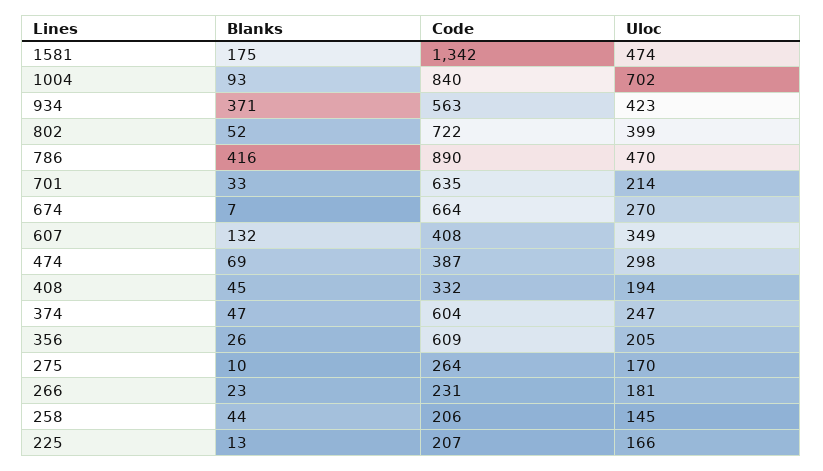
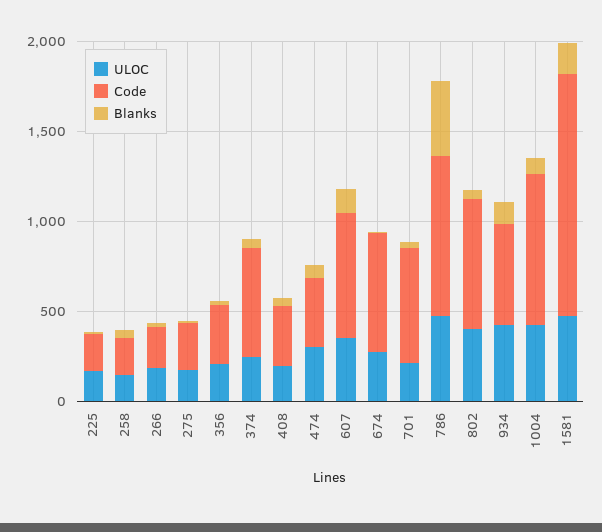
  {
    "Blanks": {
      "1581": 175,
      "1004": 93,
-     "934": 371,
+     "934": 100,
      "802": 52,
      "786": 416,
      "701": 33,
      "674": 7,
      "607": 132,
      "474": 69,
      "408": 45,
      "374": 47,
      "356": 26,
      "275": 10,
      "266": 23,
      "258": 44,
      "225": 13
    },
    "Code": {
      "1581": 1342,
      "1004": 840,
      "934": 563,
      "802": 722,
      "786": 890,
      "701": 635,
      "674": 664,
-     "607": 408,
+     "607": 700,
      "474": 387,
      "408": 332,
      "374": 604,
-     "356": 609,
+     "356": 300,
      "275": 264,
      "266": 231,
      "258": 206,
      "225": 207
    },
    "Uloc": {
      "1581": 474,
-     "1004": 702,
+     "1004": 400,
      "934": 423,
      "802": 399,
      "786": 470,
      "701": 214,
      "674": 270,
      "607": 349,
      "474": 298,
      "408": 194,
      "374": 247,
      "356": 205,
      "275": 170,
      "266": 181,
      "258": 145,
      "225": 166
    }
  }

